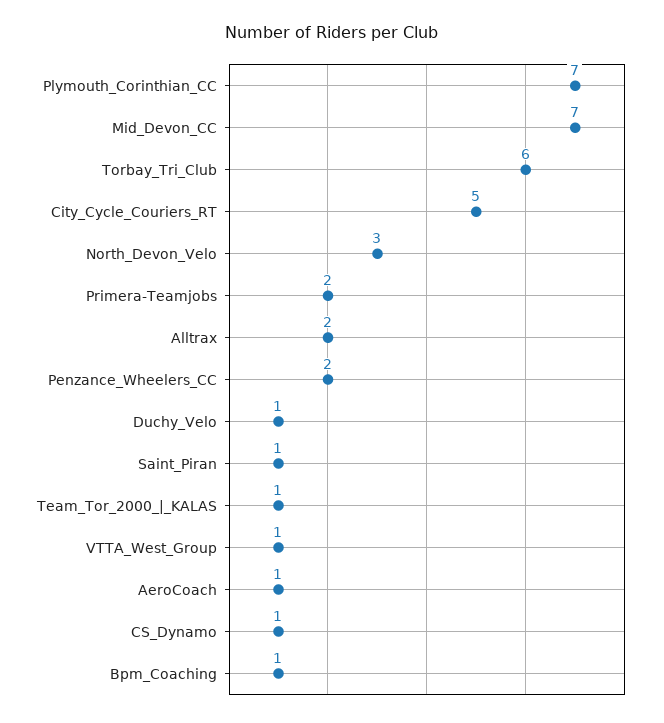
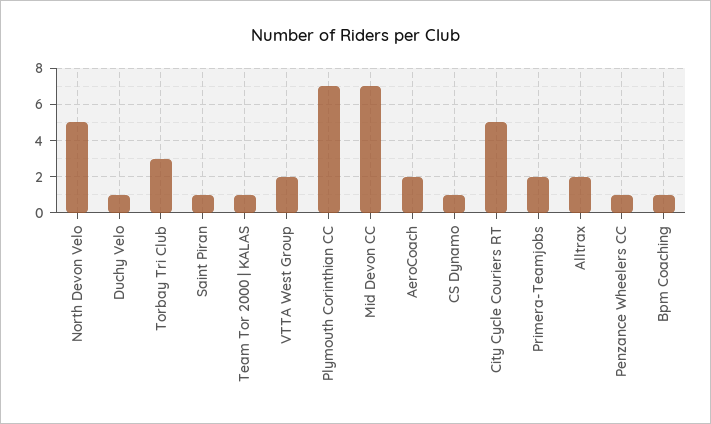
  {
    "Plymouth_Corinthian_CC": 7,
    "Mid_Devon_CC": 7,
-   "Torbay_Tri_Club": 6,
+   "Torbay_Tri_Club": 3,
    "City_Cycle_Couriers_RT": 5,
-   "North_Devon_Velo": 3,
+   "North_Devon_Velo": 5,
    "Primera-Teamjobs": 2,
    "Alltrax": 2,
-   "Penzance_Wheelers_CC": 2,
+   "Penzance_Wheelers_CC": 1,
    "Duchy_Velo": 1,
    "Saint_Piran": 1,
    "Team_Tor_2000_|_KALAS": 1,
-   "VTTA_West_Group": 1,
+   "VTTA_West_Group": 2,
-   "AeroCoach": 1,
+   "AeroCoach": 2,
    "CS_Dynamo": 1,
    "Bpm_Coaching": 1
  }

